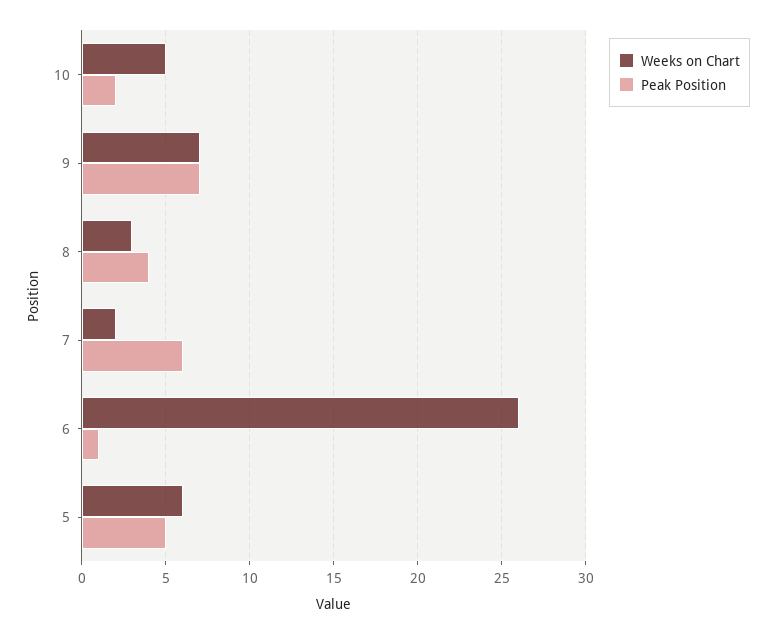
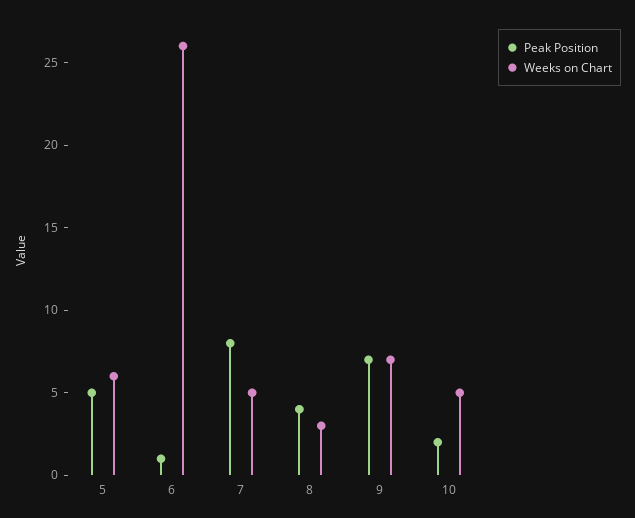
  {
    "Weeks on Chart": {
      "10": 5,
      "9": 7,
      "8": 3,
-     "7": 2,
+     "7": 5,
      "6": 26,
      "5": 6
    },
    "Peak Position": {
      "10": 2,
      "9": 7,
      "8": 4,
-     "7": 6,
+     "7": 8,
      "6": 1,
      "5": 5
    }
  }

